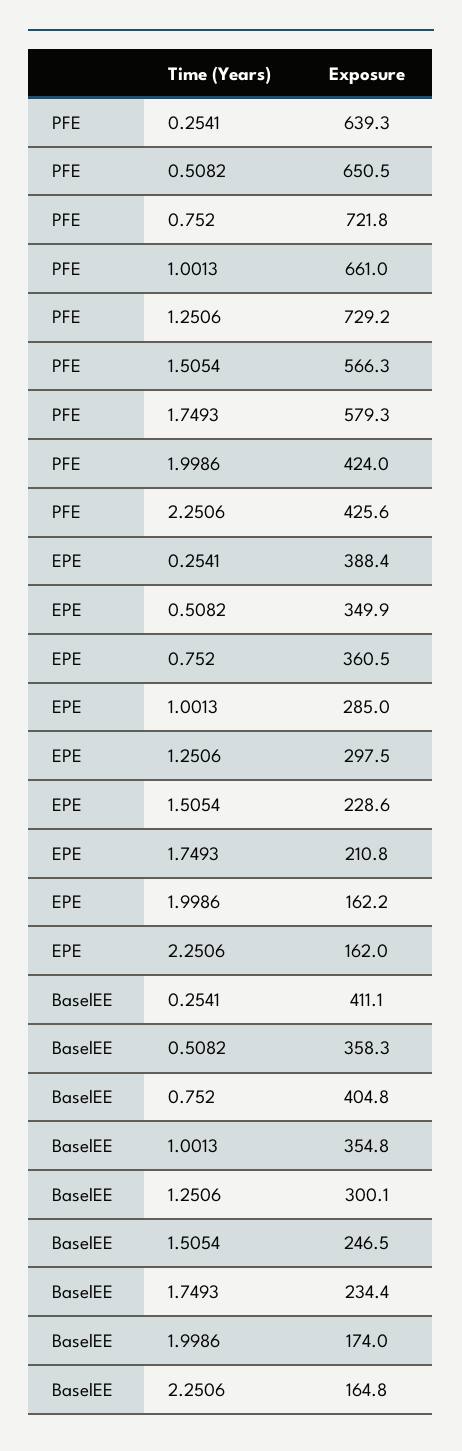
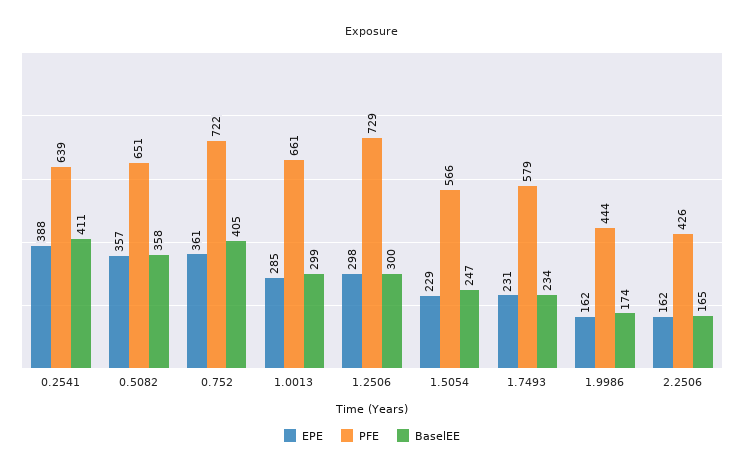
  {
    "PFE": {
      "0.2541": 639.3,
      "0.5082": 650.5,
      "0.752": 721.8,
      "1.0013": 661,
      "1.2506": 729.2,
      "1.5054": 566.3,
      "1.7493": 579.3,
-     "1.9986": 424,
+     "1.9986": 444,
      "2.2506": 425.6
    },
    "EPE": {
      "0.2541": 388.4,
-     "0.5082": 349.9,
+     "0.5082": 357,
      "0.752": 360.5,
      "1.0013": 285,
      "1.2506": 297.5,
      "1.5054": 228.6,
-     "1.7493": 210.8,
+     "1.7493": 231,
      "1.9986": 162.2,
      "2.2506": 162
    },
    "BaselEE": {
      "0.2541": 411.1,
      "0.5082": 358.3,
      "0.752": 404.8,
-     "1.0013": 354.8,
+     "1.0013": 299,
      "1.2506": 300.1,
      "1.5054": 246.5,
      "1.7493": 234.4,
      "1.9986": 174,
      "2.2506": 164.8
    }
  }

